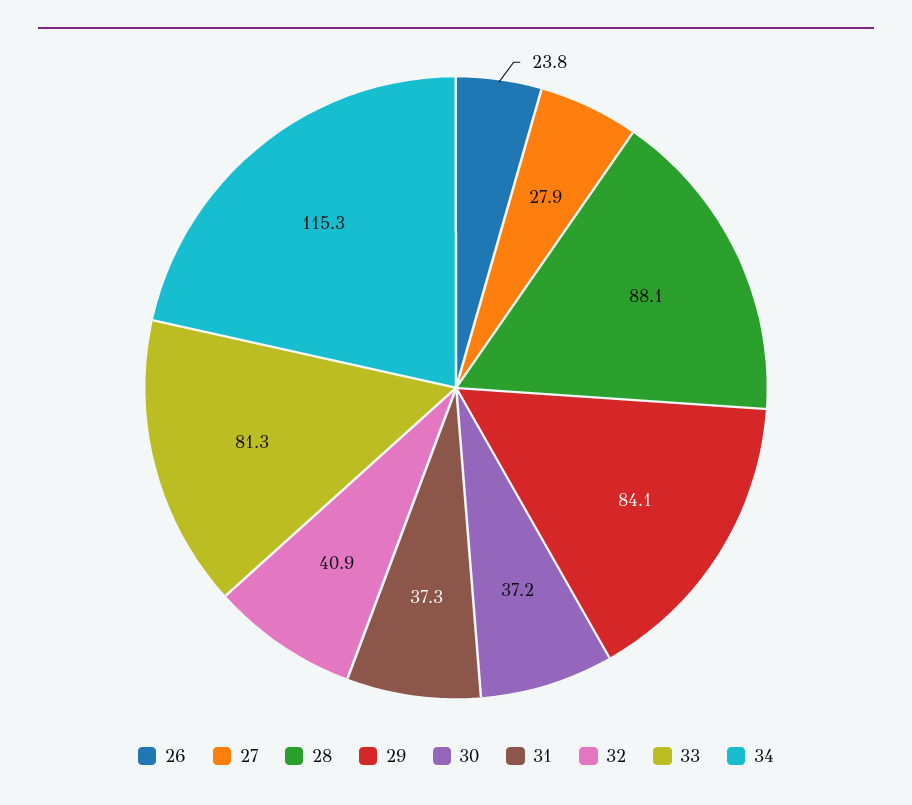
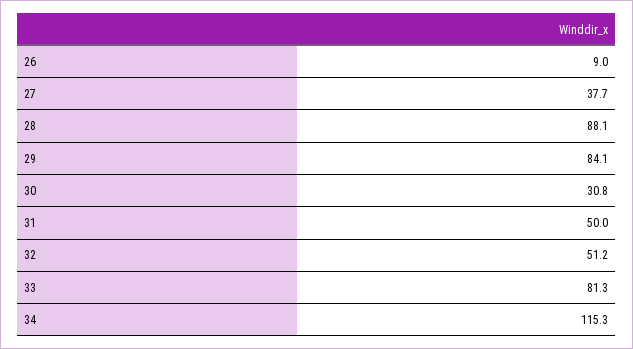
  {
-   "26": 23.8,
+   "26": 9,
-   "27": 27.9,
+   "27": 37.7,
    "28": 88.1,
    "29": 84.1,
-   "30": 37.2,
+   "30": 30.8,
-   "31": 37.3,
+   "31": 50,
-   "32": 40.9,
+   "32": 51.2,
    "33": 81.3,
    "34": 115.3
  }

